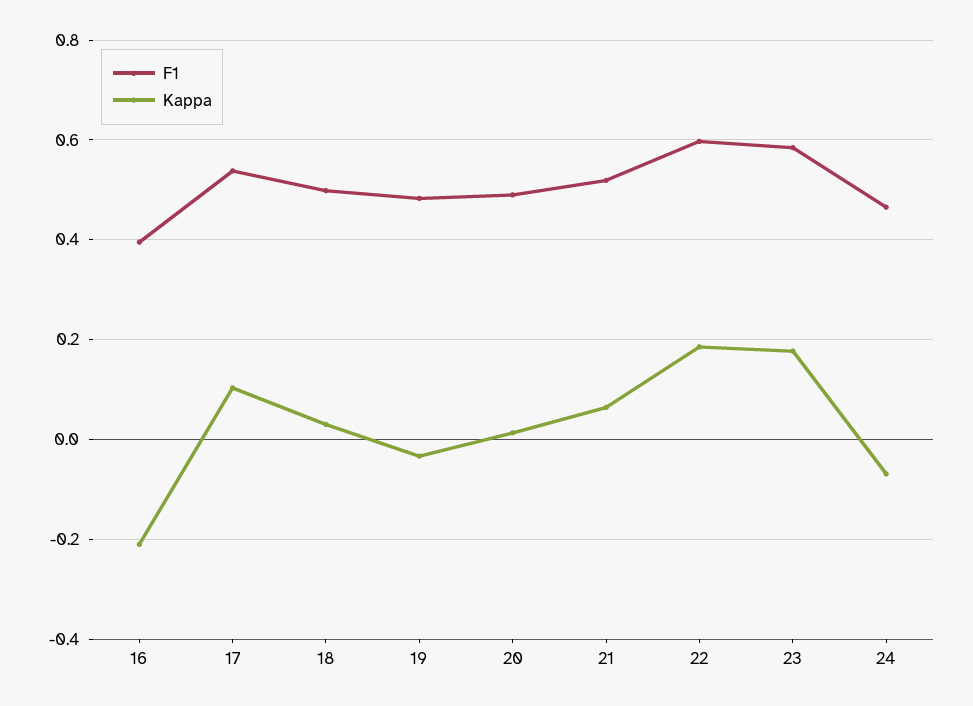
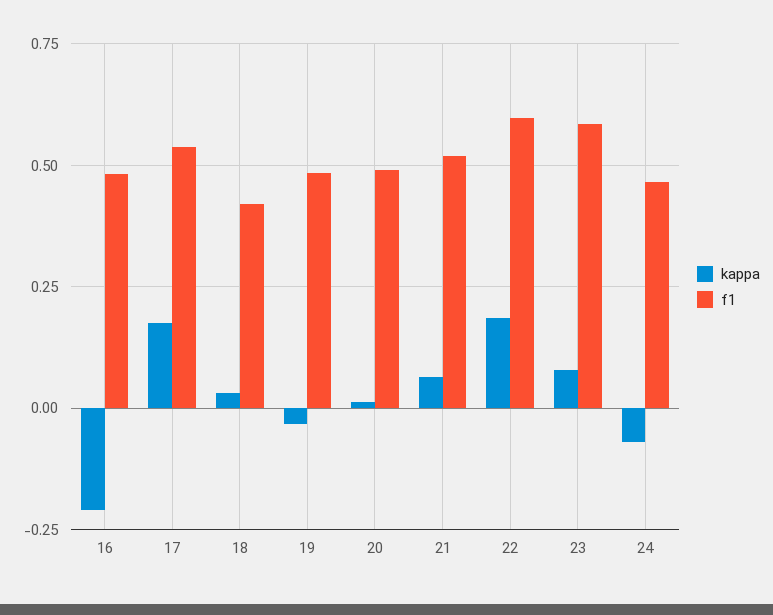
  {
    "F1": {
-     "16": 0.4,
+     "16": 0.475,
      "17": 0.54,
-     "18": 0.5,
+     "18": 0.425,
      "19": 0.48,
      "20": 0.48,
      "21": 0.52,
      "22": 0.6,
      "23": 0.58,
      "24": 0.46
    },
    "Kappa": {
      "16": -0.22,
-     "17": 0.1,
+     "17": 0.175,
      "18": 0.04,
      "19": -0.04,
      "20": 0.02,
      "21": 0.06,
      "22": 0.18,
-     "23": 0.18,
+     "23": 0.075,
      "24": -0.06
    }
  }

